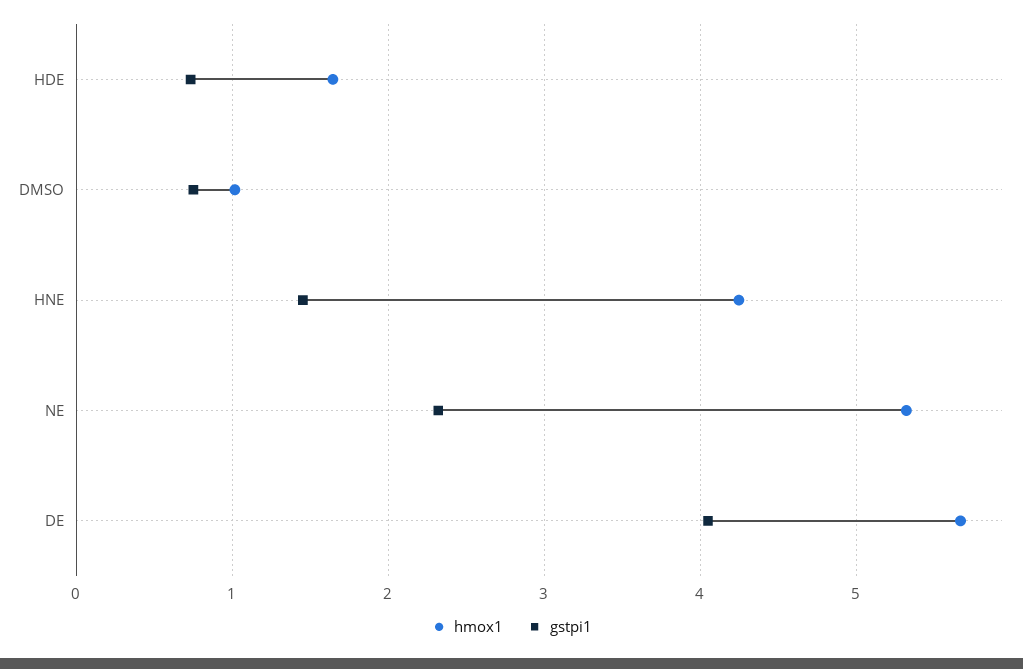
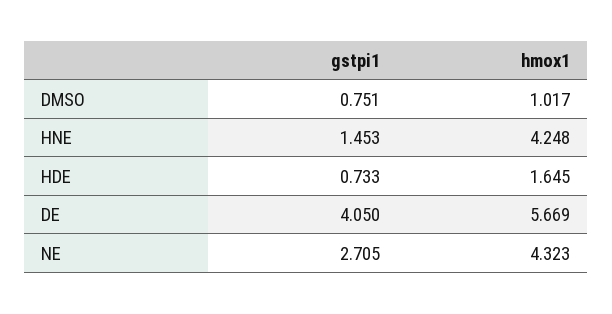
  {
    "hmox1": {
      "HDE": 1.645,
      "DMSO": 1.017,
      "HNE": 4.248,
-     "NE": 5.3,
+     "NE": 4.323,
      "DE": 5.669
    },
    "gstpi1": {
      "HDE": 0.733,
      "DMSO": 0.751,
      "HNE": 1.453,
-     "NE": 2.3,
+     "NE": 2.705,
      "DE": 4.05
    }
  }

